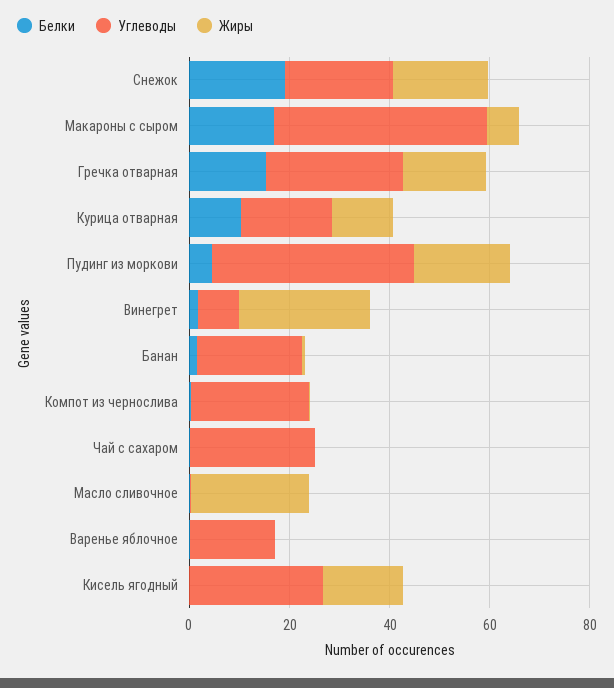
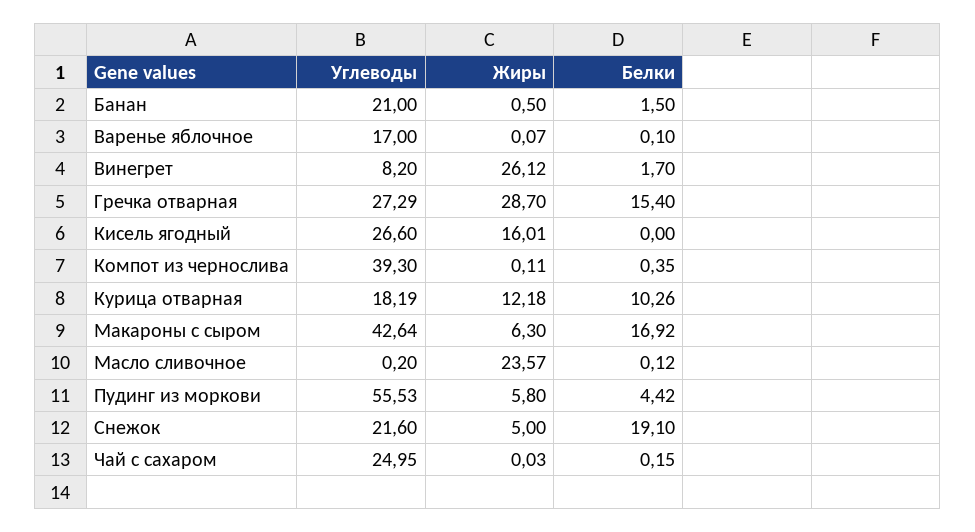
  {
    "Белки": {
      "Снежок": 19.1,
      "Макароны с сыром": 16.92,
      "Гречка отварная": 15.4,
      "Курица отварная": 10.26,
      "Пудинг из моркови": 4.42,
      "Винегрет": 1.7,
      "Банан": 1.5,
      "Компот из чернослива": 0.35,
      "Чай с сахаром": 0.15,
      "Масло сливочное": 0.12,
      "Варенье яблочное": 0.1,
      "Кисель ягодный": 0
    },
    "Углеводы": {
      "Снежок": 21.6,
      "Макароны с сыром": 42.64,
      "Гречка отварная": 27.29,
      "Курица отварная": 18.19,
-     "Пудинг из моркови": 40,
+     "Пудинг из моркови": 55.53,
      "Винегрет": 8.2,
      "Банан": 21,
-     "Компот из чернослива": 25,
+     "Компот из чернослива": 39.3,
      "Чай с сахаром": 24.95,
      "Масло сливочное": 0.2,
      "Варенье яблочное": 17,
      "Кисель ягодный": 26.6
    },
    "Жиры": {
-     "Снежок": 20,
+     "Снежок": 5,
      "Макароны с сыром": 6.3,
-     "Гречка отварная": 15,
+     "Гречка отварная": 28.7,
      "Курица отварная": 12.18,
-     "Пудинг из моркови": 20,
+     "Пудинг из моркови": 5.8,
      "Винегрет": 26.12,
      "Банан": 0.5,
      "Компот из чернослива": 0.11,
      "Чай с сахаром": 0.03,
      "Масло сливочное": 23.57,
      "Варенье яблочное": 0.07,
      "Кисель ягодный": 16.01
    }
  }

